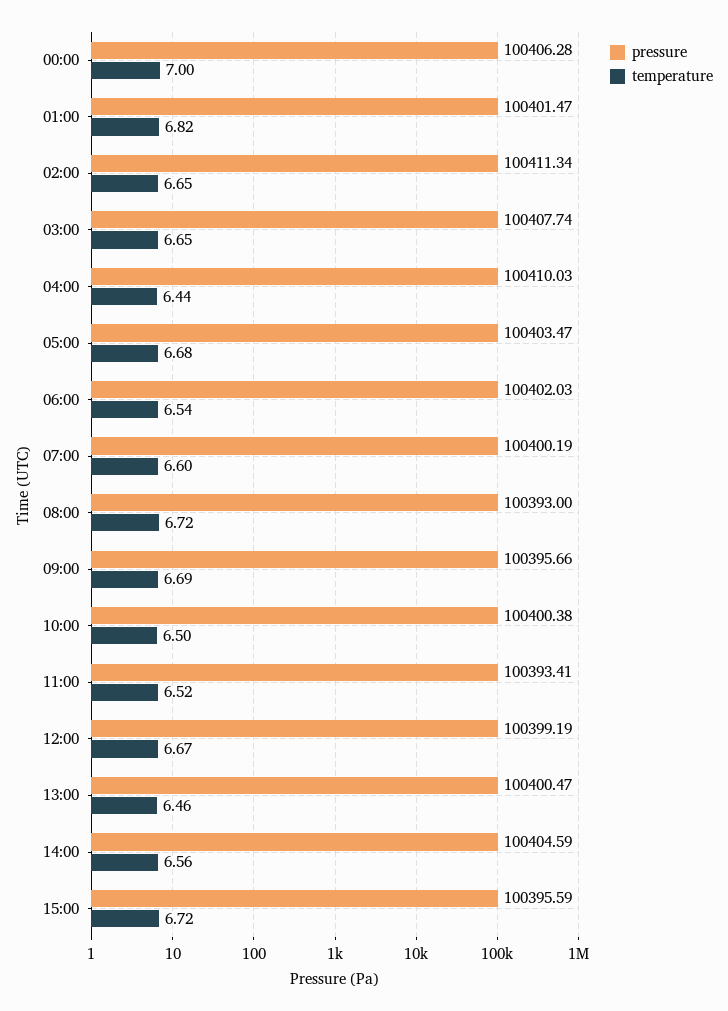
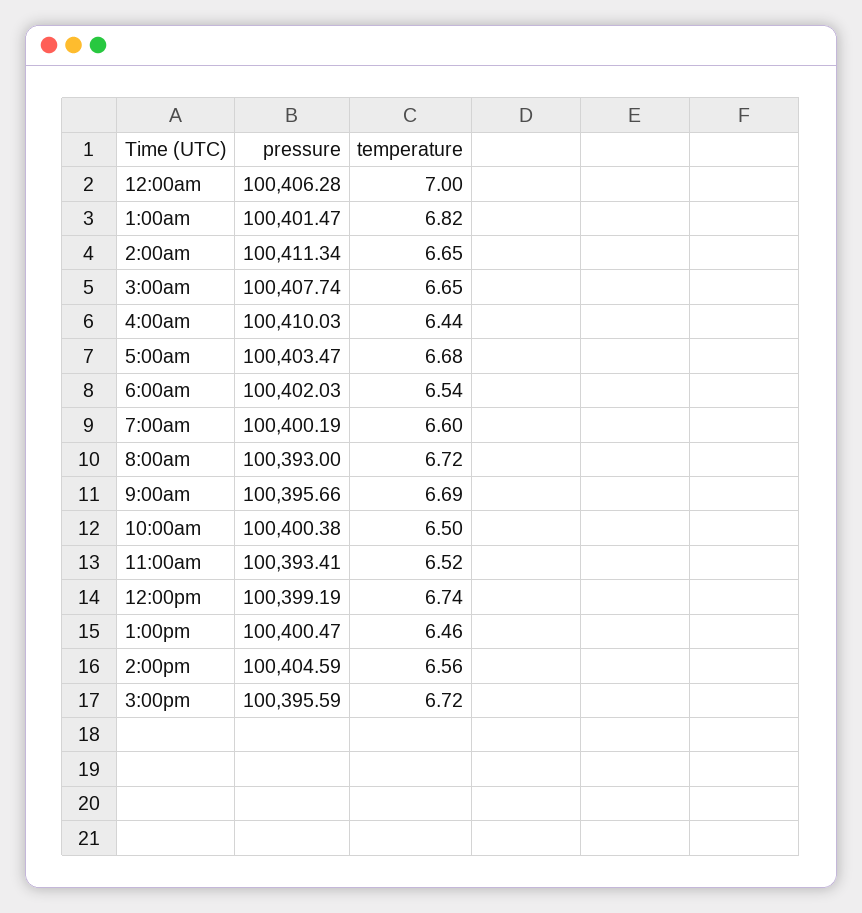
  {
    "pressure": {
      "00:00": 100406.28,
      "01:00": 100401.47,
      "02:00": 100411.34,
      "03:00": 100407.74,
      "04:00": 100410.03,
      "05:00": 100403.47,
      "06:00": 100402.03,
      "07:00": 100400.19,
      "08:00": 100393,
      "09:00": 100395.66,
      "10:00": 100400.38,
      "11:00": 100393.41,
      "12:00": 100399.19,
      "13:00": 100400.47,
      "14:00": 100404.59,
      "15:00": 100395.59
    },
    "temperature": {
      "00:00": 7,
      "01:00": 6.82,
      "02:00": 6.65,
      "03:00": 6.65,
      "04:00": 6.44,
      "05:00": 6.68,
      "06:00": 6.54,
      "07:00": 6.6,
      "08:00": 6.72,
      "09:00": 6.69,
      "10:00": 6.5,
      "11:00": 6.52,
-     "12:00": 6.67,
+     "12:00": 6.74,
      "13:00": 6.46,
      "14:00": 6.56,
      "15:00": 6.72
    }
  }

